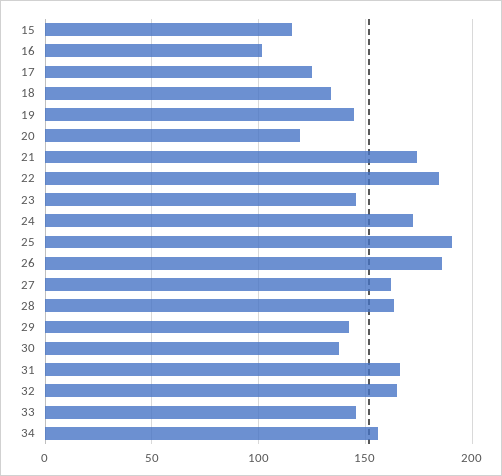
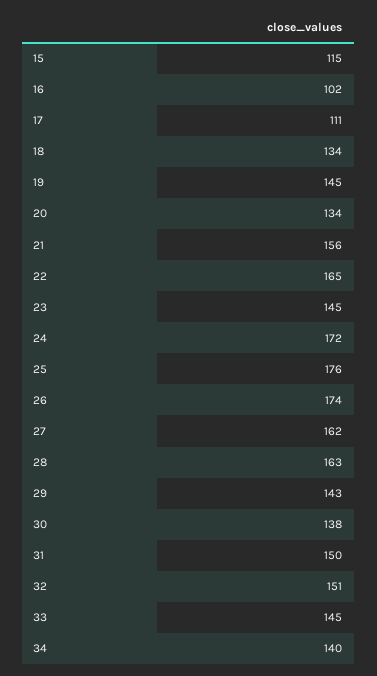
  {
    "15": 115,
    "16": 102,
-   "17": 125,
+   "17": 111,
    "18": 134,
    "19": 145,
-   "20": 120,
+   "20": 134,
-   "21": 175,
+   "21": 156,
-   "22": 185,
+   "22": 165,
    "23": 145,
    "24": 172,
-   "25": 190,
+   "25": 176,
-   "26": 185,
+   "26": 174,
    "27": 162,
    "28": 163,
    "29": 143,
    "30": 138,
-   "31": 165,
+   "31": 150,
-   "32": 165,
+   "32": 151,
    "33": 145,
-   "34": 155
+   "34": 140
  }

